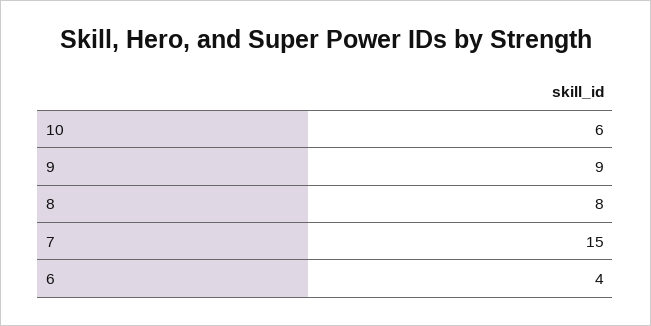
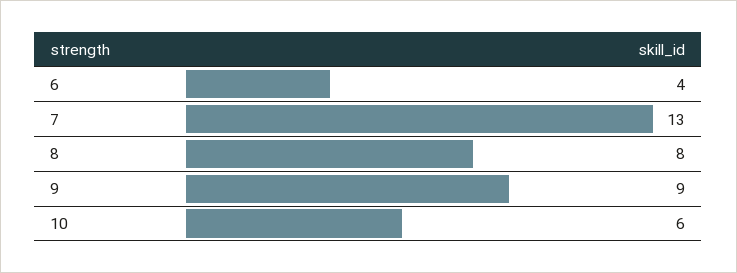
  {
    "10": 6,
    "9": 9,
    "8": 8,
-   "7": 15,
+   "7": 13,
    "6": 4
  }

